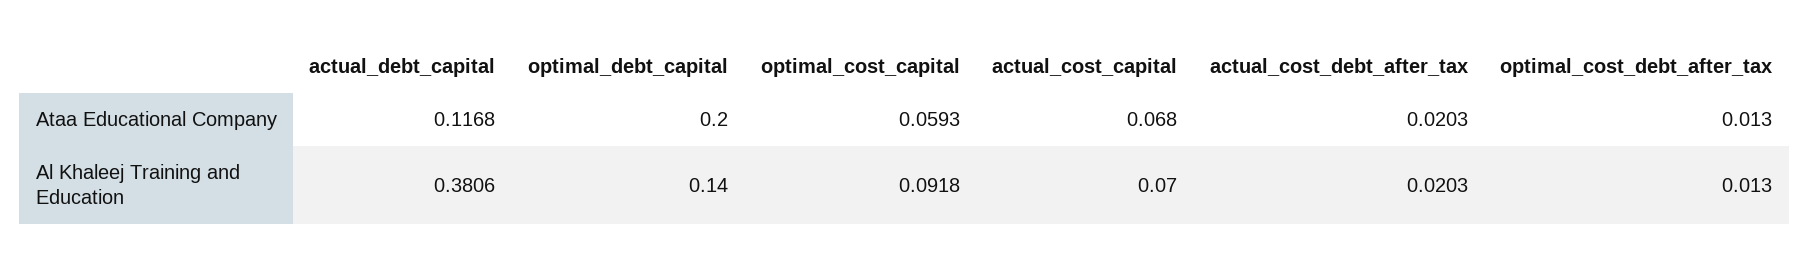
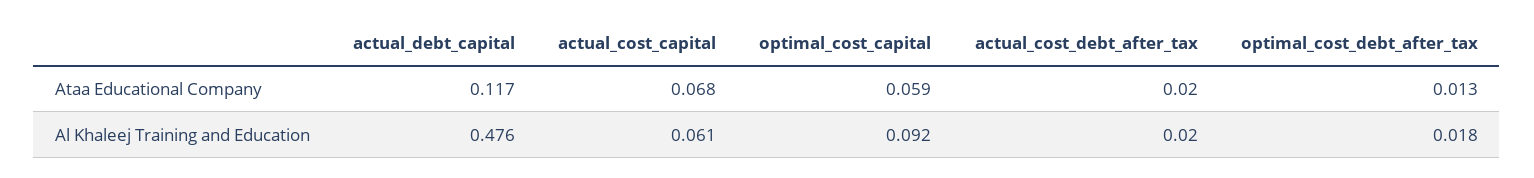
  {
    "actual_debt_capital": {
      "Ataa Educational Company": 0.1168,
-     "Al Khaleej Training and Education": 0.3806
+     "Al Khaleej Training and Education": 0.476
    },
-   "optimal_debt_capital": {
-     "Ataa Educational Company": 0.2,
-     "Al Khaleej Training and Education": 0.14
-   },
    "optimal_cost_capital": {
      "Ataa Educational Company": 0.0593,
      "Al Khaleej Training and Education": 0.0918
    },
    "actual_cost_capital": {
      "Ataa Educational Company": 0.068,
-     "Al Khaleej Training and Education": 0.07
+     "Al Khaleej Training and Education": 0.061
    },
    "actual_cost_debt_after_tax": {
      "Ataa Educational Company": 0.0203,
      "Al Khaleej Training and Education": 0.0203
    },
    "optimal_cost_debt_after_tax": {
      "Ataa Educational Company": 0.013,
-     "Al Khaleej Training and Education": 0.013
+     "Al Khaleej Training and Education": 0.018
    }
  }

